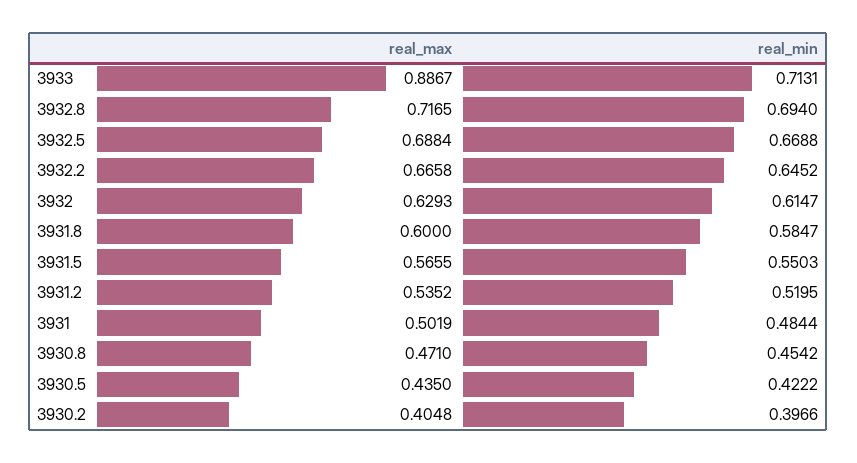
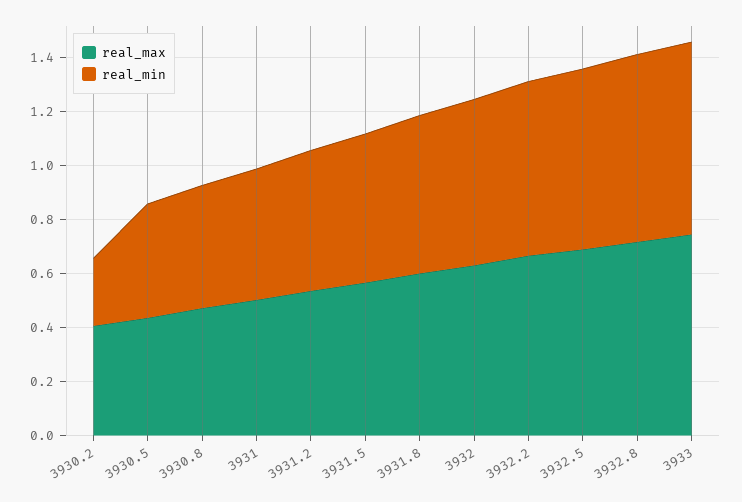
  {
    "real_max": {
-     "3933": 0.8867,
+     "3933": 0.75,
      "3932.8": 0.7165,
      "3932.5": 0.6884,
      "3932.2": 0.6658,
      "3932": 0.6293,
      "3931.8": 0.6,
      "3931.5": 0.5655,
      "3931.2": 0.5352,
      "3931": 0.5019,
      "3930.8": 0.471,
      "3930.5": 0.435,
      "3930.2": 0.4048
    },
    "real_min": {
      "3933": 0.7131,
      "3932.8": 0.694,
      "3932.5": 0.6688,
      "3932.2": 0.6452,
      "3932": 0.6147,
      "3931.8": 0.5847,
      "3931.5": 0.5503,
      "3931.2": 0.5195,
      "3931": 0.4844,
      "3930.8": 0.4542,
      "3930.5": 0.4222,
-     "3930.2": 0.3966
+     "3930.2": 0.25
    }
  }

